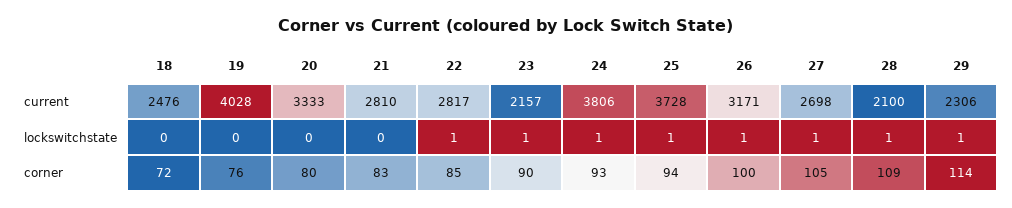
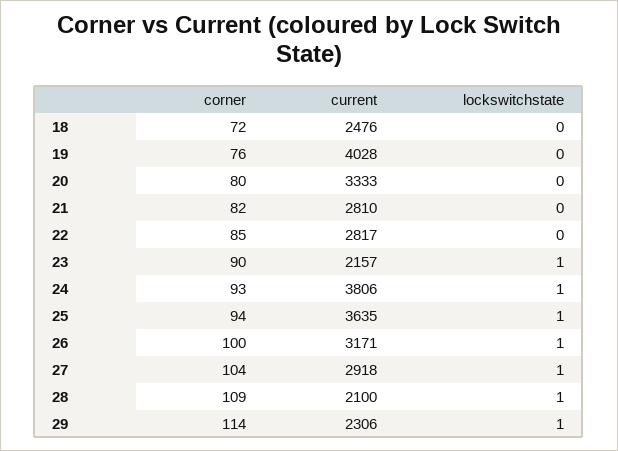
  {
    "18": {
      "current": 2476,
      "lockswitchstate": 0,
      "corner": 72
    },
    "19": {
      "current": 4028,
      "lockswitchstate": 0,
      "corner": 76
    },
    "20": {
      "current": 3333,
      "lockswitchstate": 0,
      "corner": 80
    },
    "21": {
      "current": 2810,
      "lockswitchstate": 0,
-     "corner": 83
+     "corner": 82
    },
    "22": {
      "current": 2817,
-     "lockswitchstate": 1,
+     "lockswitchstate": 0,
      "corner": 85
    },
    "23": {
      "current": 2157,
      "lockswitchstate": 1,
      "corner": 90
    },
    "24": {
      "current": 3806,
      "lockswitchstate": 1,
      "corner": 93
    },
    "25": {
-     "current": 3728,
+     "current": 3635,
      "lockswitchstate": 1,
      "corner": 94
    },
    "26": {
      "current": 3171,
      "lockswitchstate": 1,
      "corner": 100
    },
    "27": {
-     "current": 2698,
+     "current": 2918,
      "lockswitchstate": 1,
-     "corner": 105
+     "corner": 104
    },
    "28": {
      "current": 2100,
      "lockswitchstate": 1,
      "corner": 109
    },
    "29": {
      "current": 2306,
      "lockswitchstate": 1,
      "corner": 114
    }
  }

